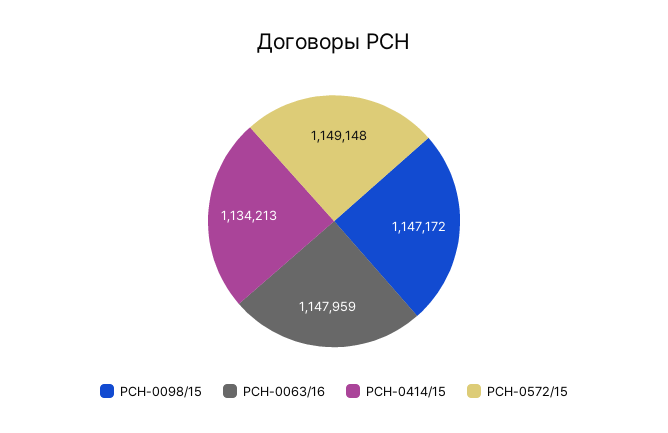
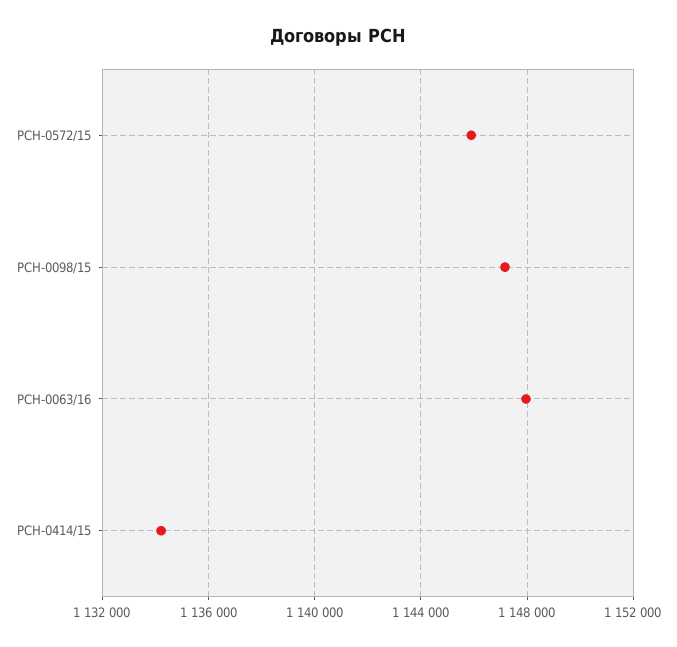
  {
    "РСН-0098/15": 1147172,
    "РСН-0063/16": 1147959,
    "РСН-0414/15": 1134213,
-   "РСН-0572/15": 1149148
+   "РСН-0572/15": 1146000
  }

